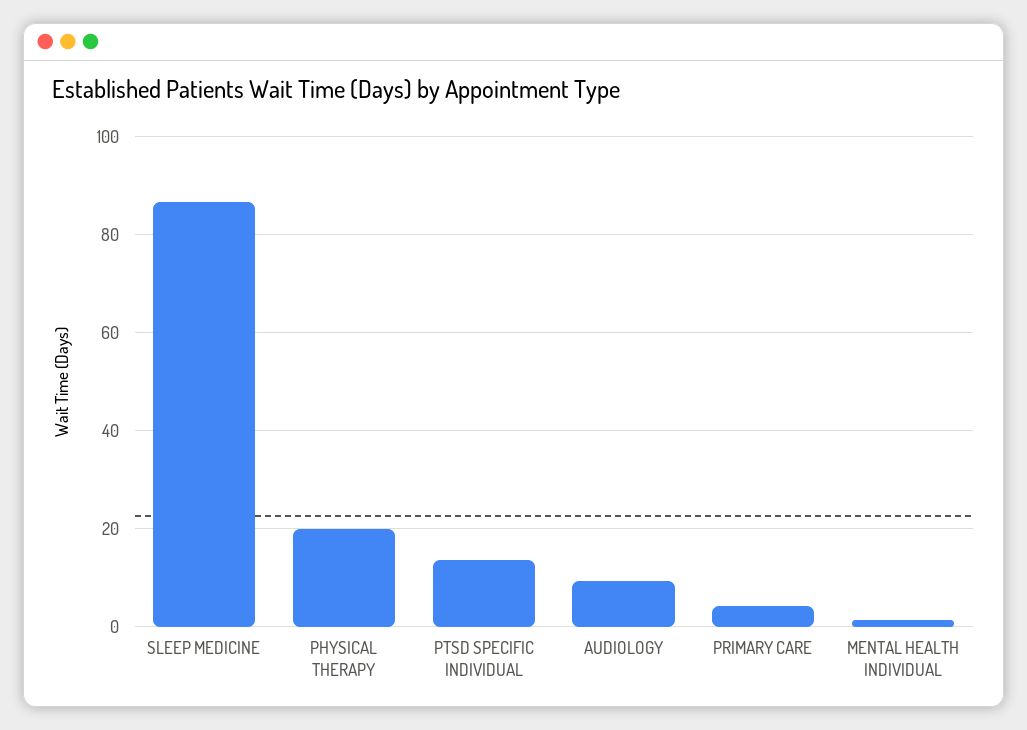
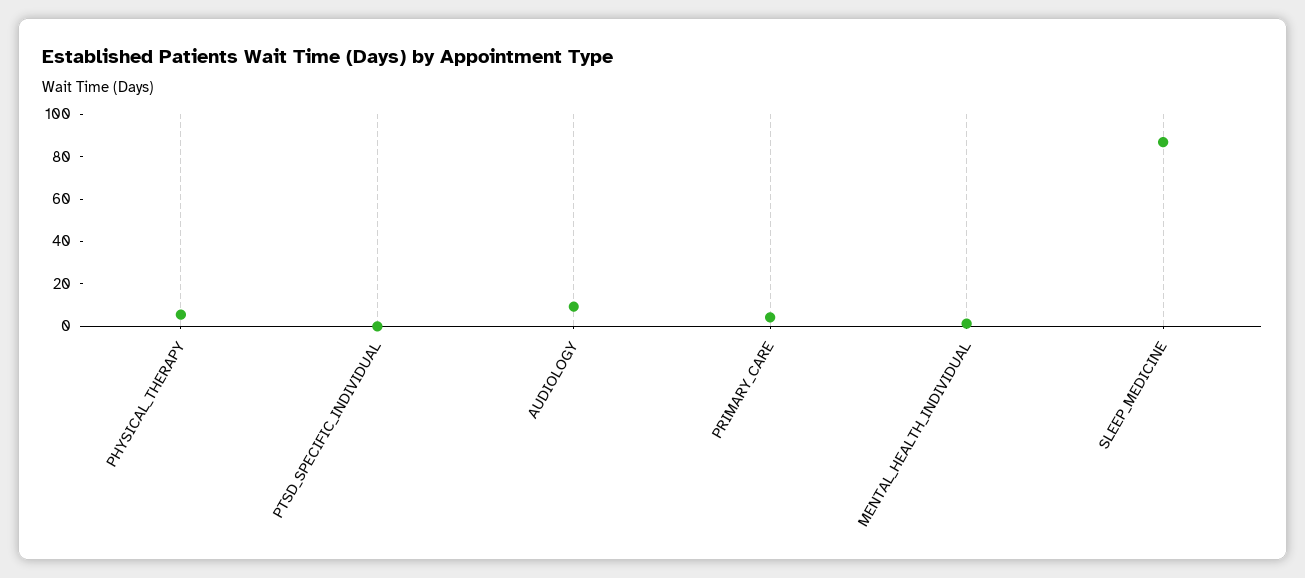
  {
    "SLEEP MEDICINE": 86,
-   "PHYSICAL THERAPY": 20,
+   "PHYSICAL THERAPY": 5,
-   "PTSD SPECIFIC INDIVIDUAL": 14,
+   "PTSD SPECIFIC INDIVIDUAL": 0,
    "AUDIOLOGY": 10,
    "PRIMARY CARE": 4,
    "MENTAL HEALTH INDIVIDUAL": 2
  }

